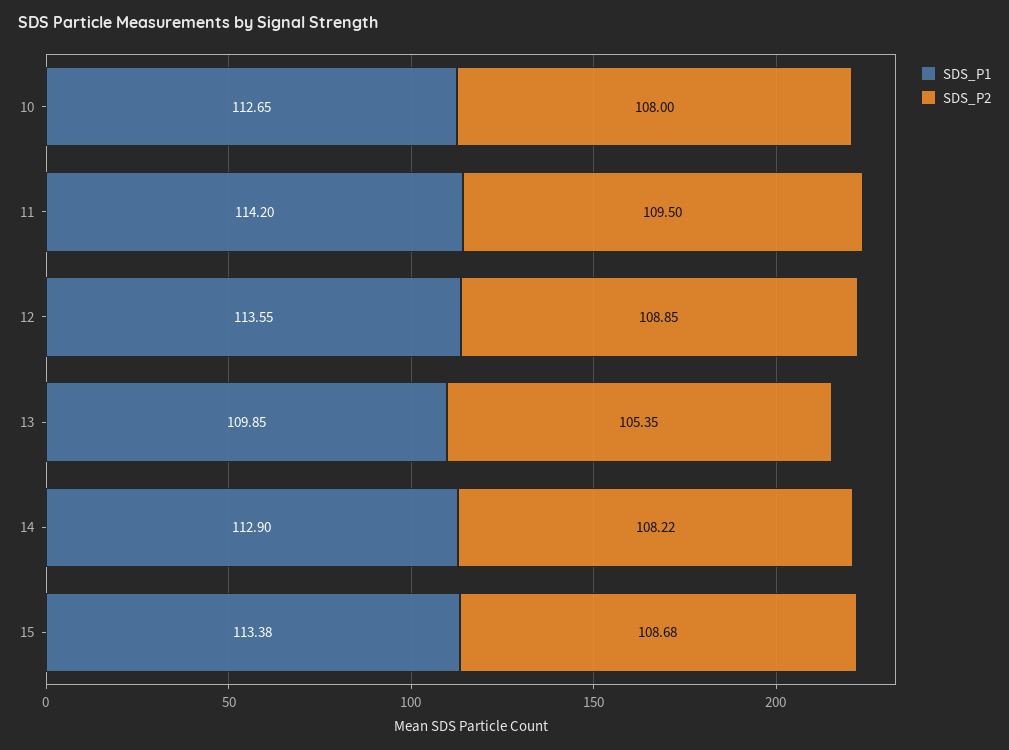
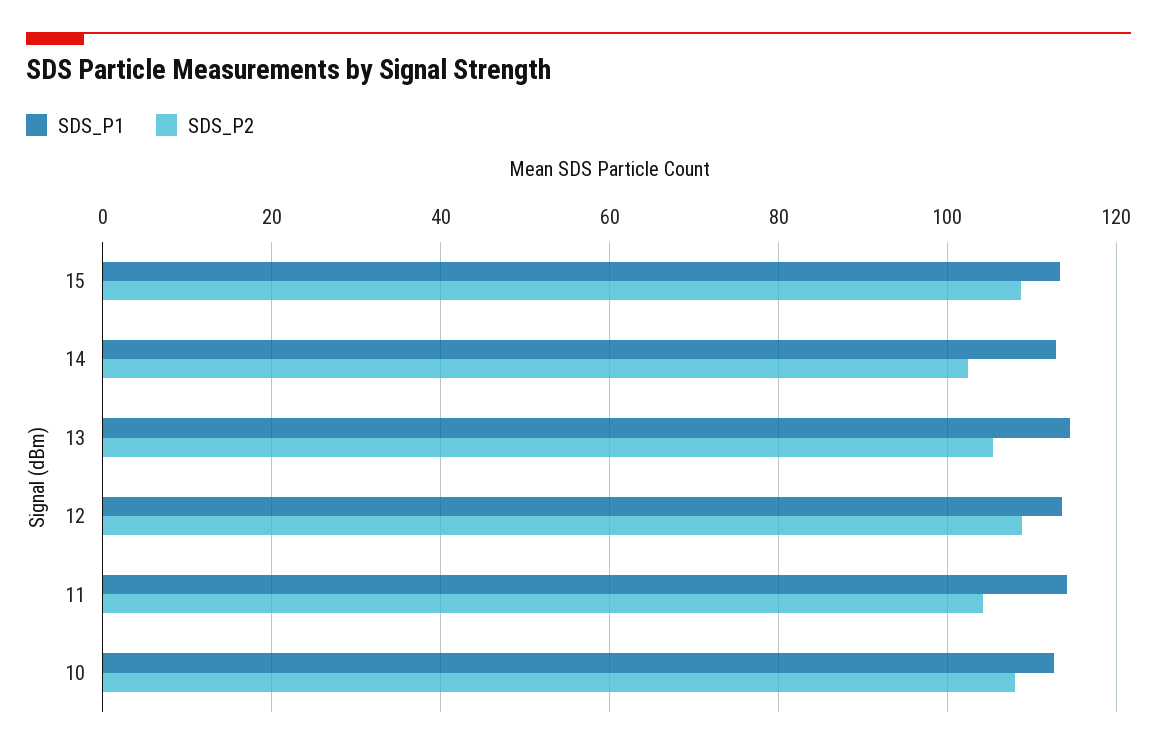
  {
    "SDS_P1": {
      "10": 112.65,
      "11": 114.2,
      "12": 113.55,
-     "13": 109.85,
+     "13": 114,
      "14": 112.9,
      "15": 113.38
    },
    "SDS_P2": {
      "10": 108,
-     "11": 109.5,
+     "11": 104,
      "12": 108.85,
      "13": 105.35,
-     "14": 108.22,
+     "14": 102,
      "15": 108.68
    }
  }

